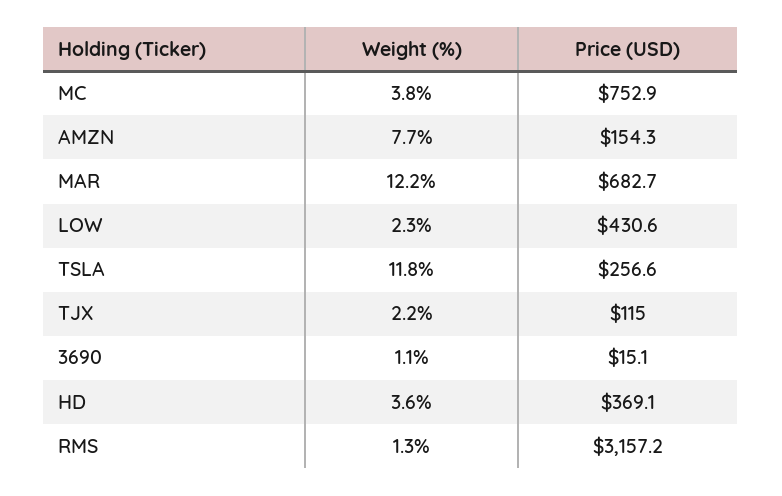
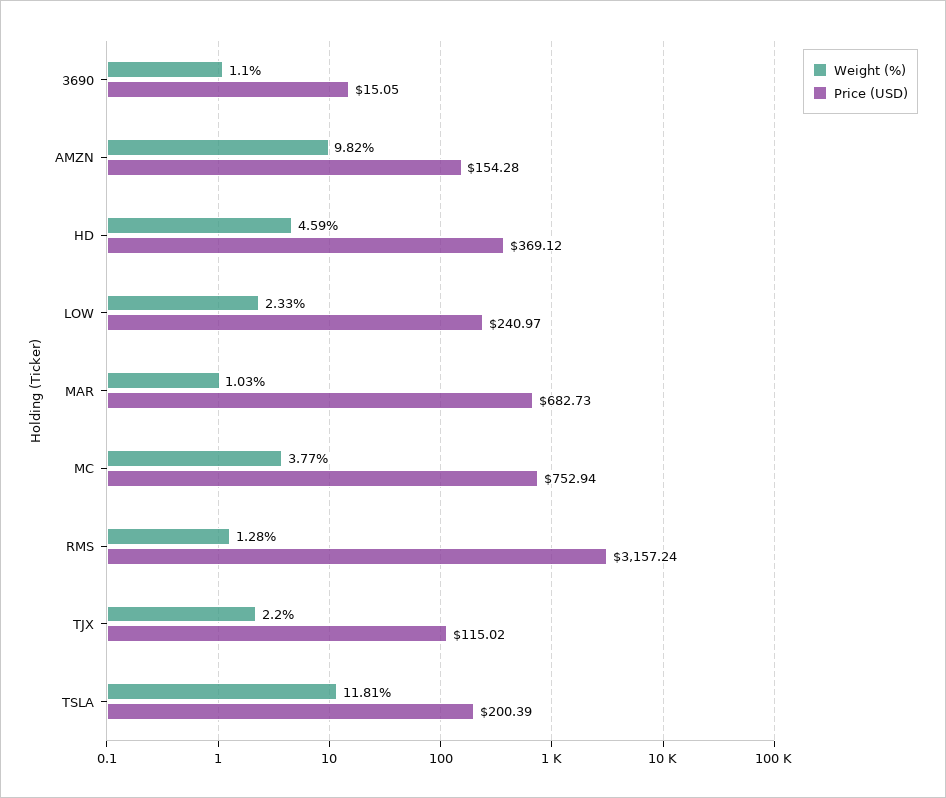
  {
    "Weight (%)": {
      "MC": 3.77,
-     "AMZN": 7.7,
+     "AMZN": 9.82,
-     "MAR": 12.2,
+     "MAR": 1.03,
      "LOW": 2.33,
      "TSLA": 11.81,
      "TJX": 2.2,
      "3690": 1.1,
-     "HD": 3.6,
+     "HD": 4.59,
      "RMS": 1.28
    },
    "Price (USD)": {
      "MC": 752.94,
      "AMZN": 154.28,
      "MAR": 682.73,
-     "LOW": 430.6,
+     "LOW": 240.97,
-     "TSLA": 256.6,
+     "TSLA": 200.39,
      "TJX": 115.02,
      "3690": 15.05,
      "HD": 369.12,
      "RMS": 3157.24
    }
  }

